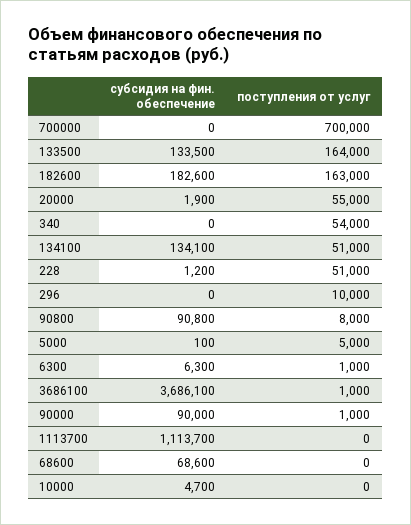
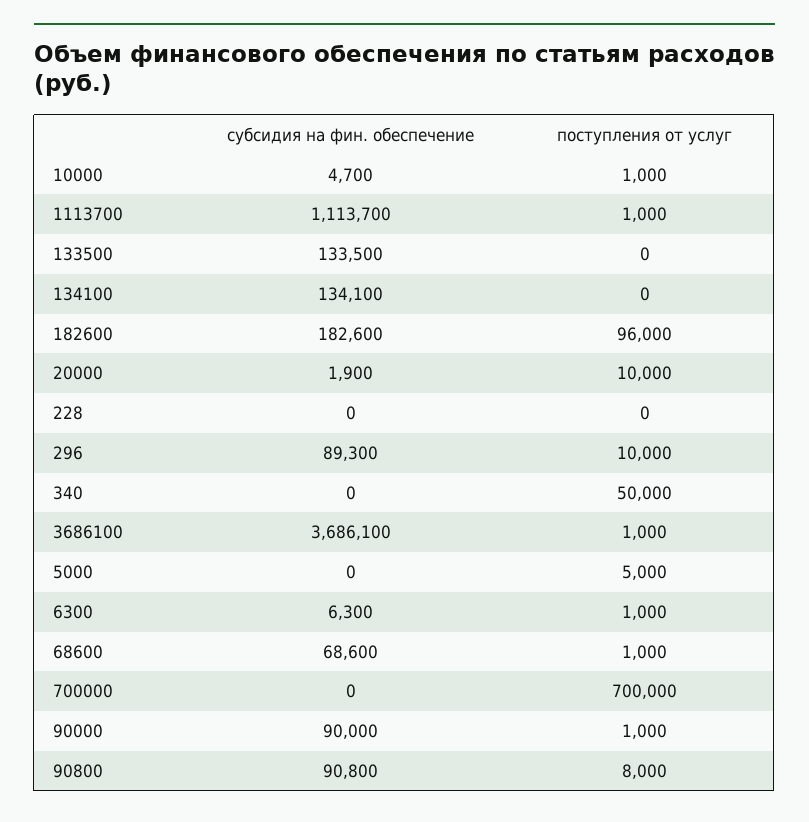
  {
    "субсидия на фин. обеспечение": {
      "700000": 0,
      "133500": 133500,
      "182600": 182600,
      "20000": 1900,
      "340": 0,
      "134100": 134100,
-     "228": 1200,
+     "228": 0,
-     "296": 0,
+     "296": 89300,
      "90800": 90800,
-     "5000": 100,
+     "5000": 0,
      "6300": 6300,
      "3686100": 3686100,
      "90000": 90000,
      "1113700": 1113700,
      "68600": 68600,
      "10000": 4700
    },
    "поступления от услуг": {
      "700000": 700000,
-     "133500": 164000,
+     "133500": 0,
-     "182600": 163000,
+     "182600": 96000,
-     "20000": 55000,
+     "20000": 10000,
-     "340": 54000,
+     "340": 50000,
-     "134100": 51000,
+     "134100": 0,
-     "228": 51000,
+     "228": 0,
      "296": 10000,
      "90800": 8000,
      "5000": 5000,
      "6300": 1000,
      "3686100": 1000,
      "90000": 1000,
-     "1113700": 0,
+     "1113700": 1000,
-     "68600": 0,
+     "68600": 1000,
-     "10000": 0
+     "10000": 1000
    }
  }

